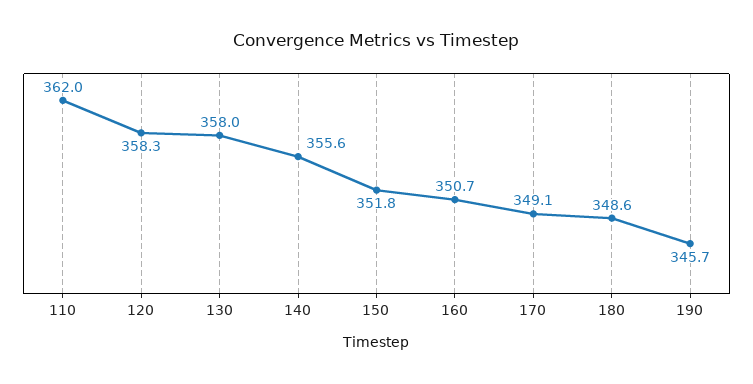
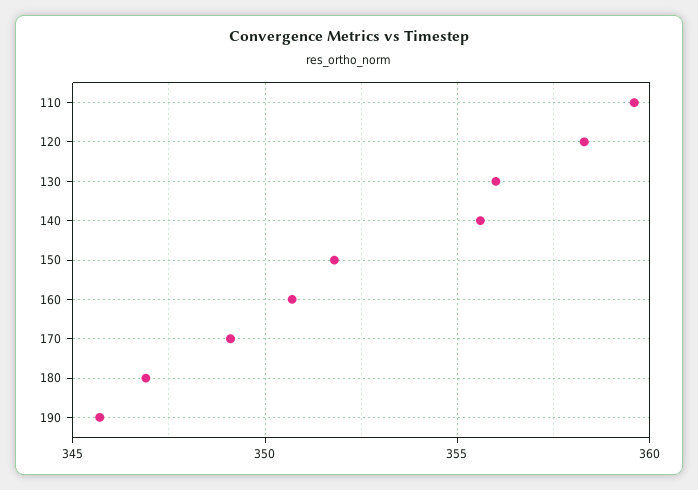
  {
-   "110": 362,
+   "110": 359.5,
    "120": 358.3,
-   "130": 358,
+   "130": 356,
    "140": 355.6,
    "150": 351.8,
    "160": 350.7,
    "170": 349.1,
-   "180": 348.6,
+   "180": 347,
    "190": 345.7
  }

